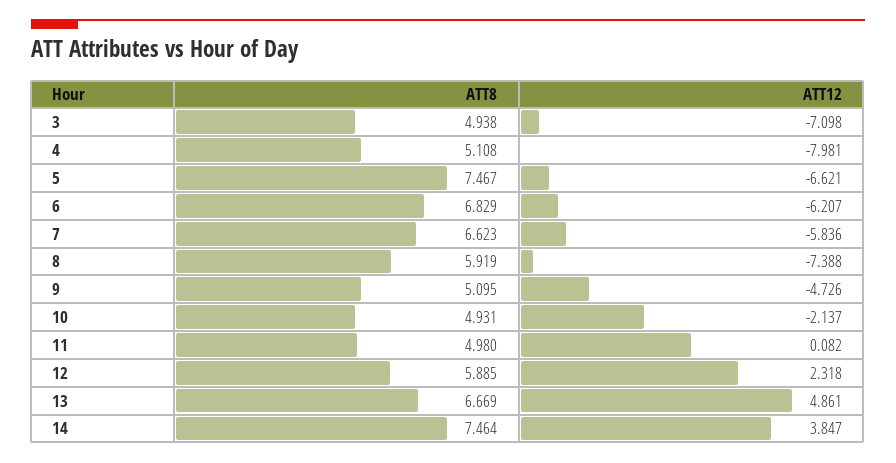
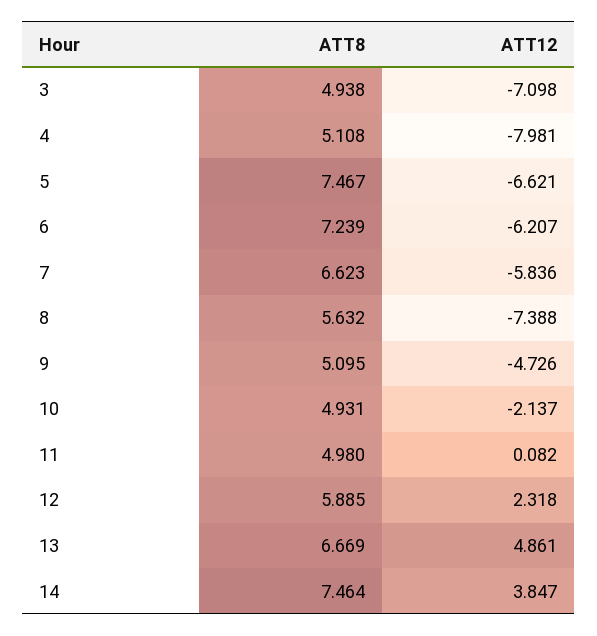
  {
    "ATT8": {
      "3": 4.938,
      "4": 5.108,
      "5": 7.467,
-     "6": 6.829,
+     "6": 7.239,
      "7": 6.623,
-     "8": 5.919,
+     "8": 5.632,
      "9": 5.095,
      "10": 4.931,
      "11": 4.98,
      "12": 5.885,
      "13": 6.669,
      "14": 7.464
    },
    "ATT12": {
      "3": -7.098,
      "4": -7.981,
      "5": -6.621,
      "6": -6.207,
      "7": -5.836,
      "8": -7.388,
      "9": -4.726,
      "10": -2.137,
      "11": 0.082,
      "12": 2.318,
      "13": 4.861,
      "14": 3.847
    }
  }

